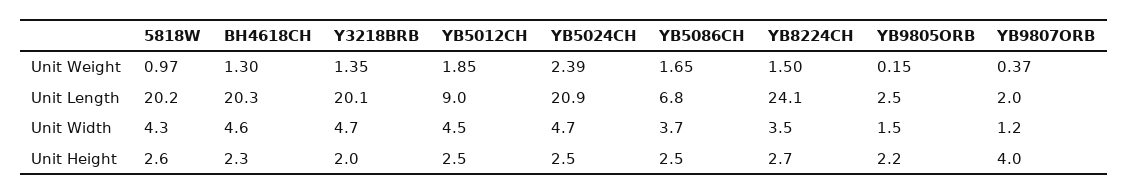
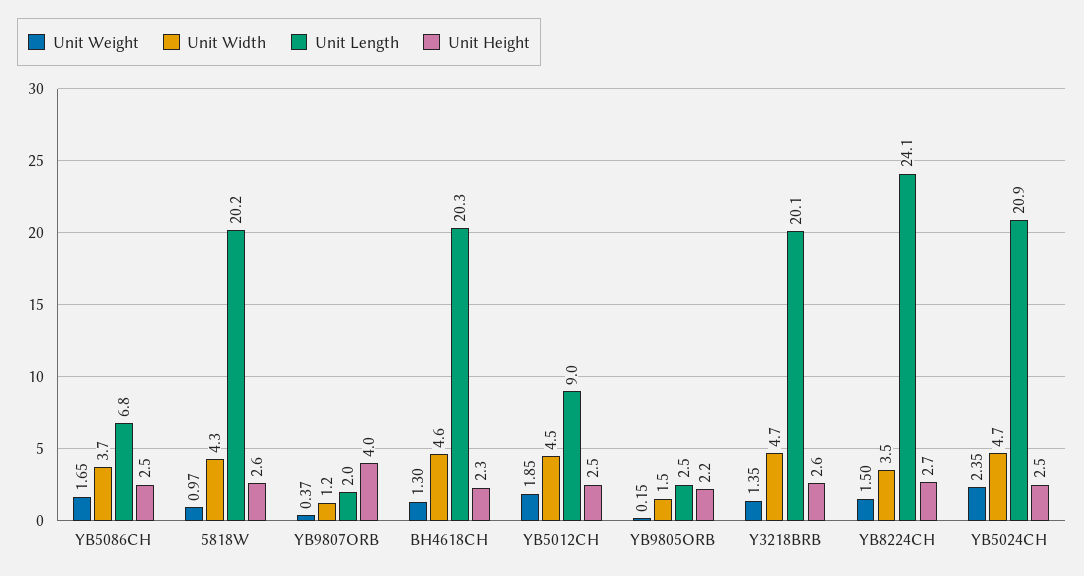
  {
    "Unit Weight": {
      "5818W": 0.97,
      "BH4618CH": 1.3,
      "Y3218BRB": 1.35,
      "YB5012CH": 1.85,
-     "YB5024CH": 2.39,
+     "YB5024CH": 2.35,
      "YB5086CH": 1.65,
      "YB8224CH": 1.5,
      "YB9805ORB": 0.15,
      "YB9807ORB": 0.37
    },
    "Unit Length": {
      "5818W": 20.2,
      "BH4618CH": 20.3,
      "Y3218BRB": 20.1,
      "YB5012CH": 9,
      "YB5024CH": 20.9,
      "YB5086CH": 6.8,
      "YB8224CH": 24.1,
      "YB9805ORB": 2.5,
      "YB9807ORB": 2
    },
    "Unit Width": {
      "5818W": 4.3,
      "BH4618CH": 4.6,
      "Y3218BRB": 4.7,
      "YB5012CH": 4.5,
      "YB5024CH": 4.7,
      "YB5086CH": 3.7,
      "YB8224CH": 3.5,
      "YB9805ORB": 1.5,
      "YB9807ORB": 1.2
    },
    "Unit Height": {
      "5818W": 2.6,
      "BH4618CH": 2.3,
-     "Y3218BRB": 2,
+     "Y3218BRB": 2.6,
      "YB5012CH": 2.5,
      "YB5024CH": 2.5,
      "YB5086CH": 2.5,
      "YB8224CH": 2.7,
      "YB9805ORB": 2.2,
      "YB9807ORB": 4
    }
  }

